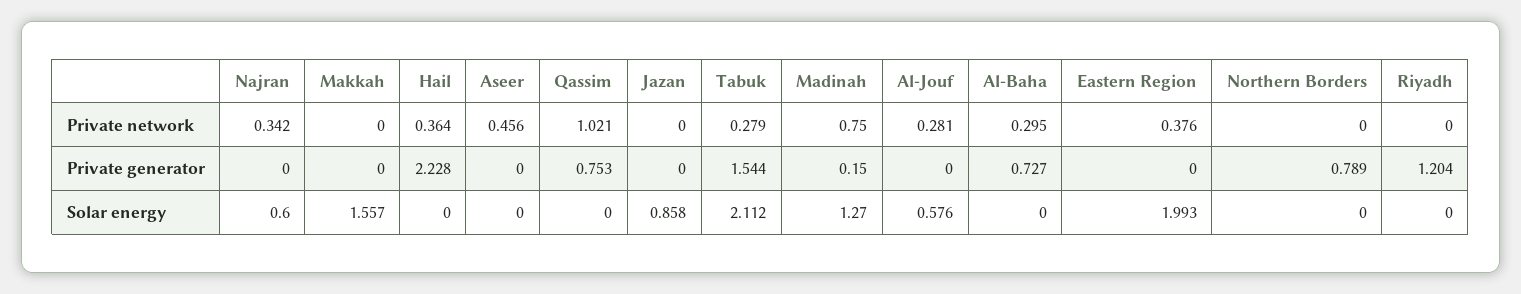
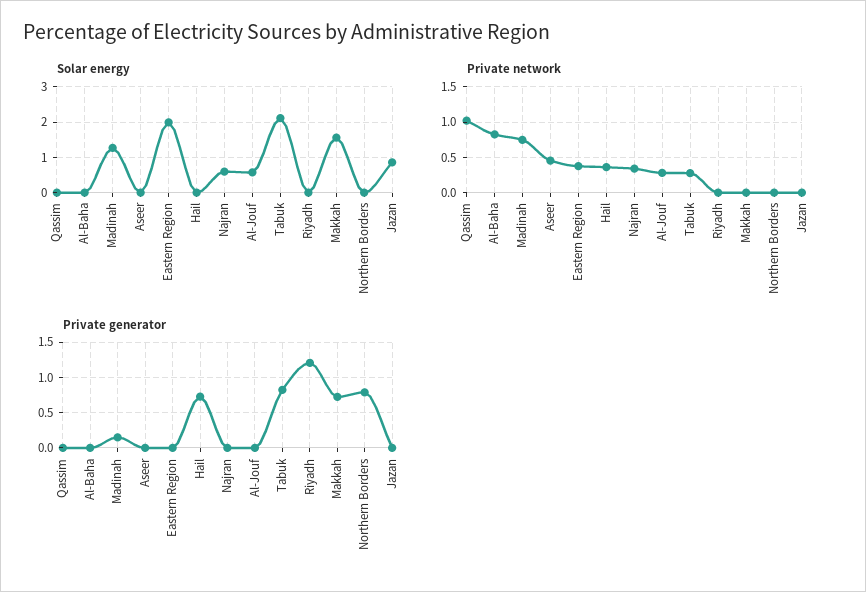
  {
    "Private network": {
      "Najran": 0.342,
      "Makkah": 0,
      "Hail": 0.364,
      "Aseer": 0.456,
      "Qassim": 1.021,
      "Jazan": 0,
      "Tabuk": 0.279,
      "Madinah": 0.75,
      "Al-Jouf": 0.281,
-     "Al-Baha": 0.295,
+     "Al-Baha": 0.8,
      "Eastern Region": 0.376,
      "Northern Borders": 0,
      "Riyadh": 0
    },
    "Private generator": {
      "Najran": 0,
-     "Makkah": 0,
+     "Makkah": 0.7,
-     "Hail": 2.228,
+     "Hail": 0.7,
      "Aseer": 0,
-     "Qassim": 0.753,
+     "Qassim": 0,
      "Jazan": 0,
-     "Tabuk": 1.544,
+     "Tabuk": 0.8,
      "Madinah": 0.15,
      "Al-Jouf": 0,
-     "Al-Baha": 0.727,
+     "Al-Baha": 0,
      "Eastern Region": 0,
      "Northern Borders": 0.789,
      "Riyadh": 1.204
    },
    "Solar energy": {
      "Najran": 0.6,
      "Makkah": 1.557,
      "Hail": 0,
      "Aseer": 0,
      "Qassim": 0,
      "Jazan": 0.858,
      "Tabuk": 2.112,
      "Madinah": 1.27,
      "Al-Jouf": 0.576,
      "Al-Baha": 0,
      "Eastern Region": 1.993,
      "Northern Borders": 0,
      "Riyadh": 0
    }
  }

